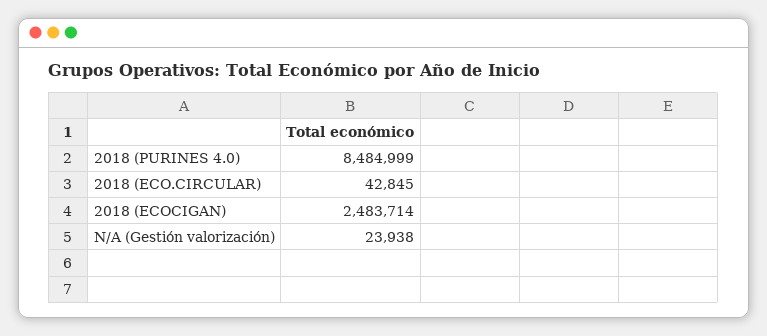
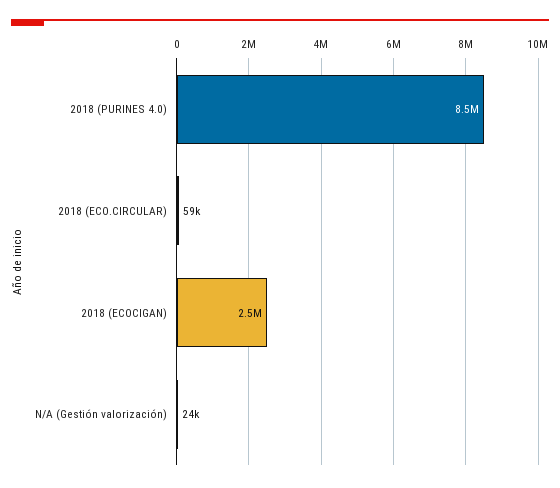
  {
    "2018 (PURINES 4.0)": 8484999,
-   "2018 (ECO.CIRCULAR)": 42845,
+   "2018 (ECO.CIRCULAR)": 59000,
    "2018 (ECOCIGAN)": 2483714,
    "N/A (Gestión valorización)": 23938
  }

